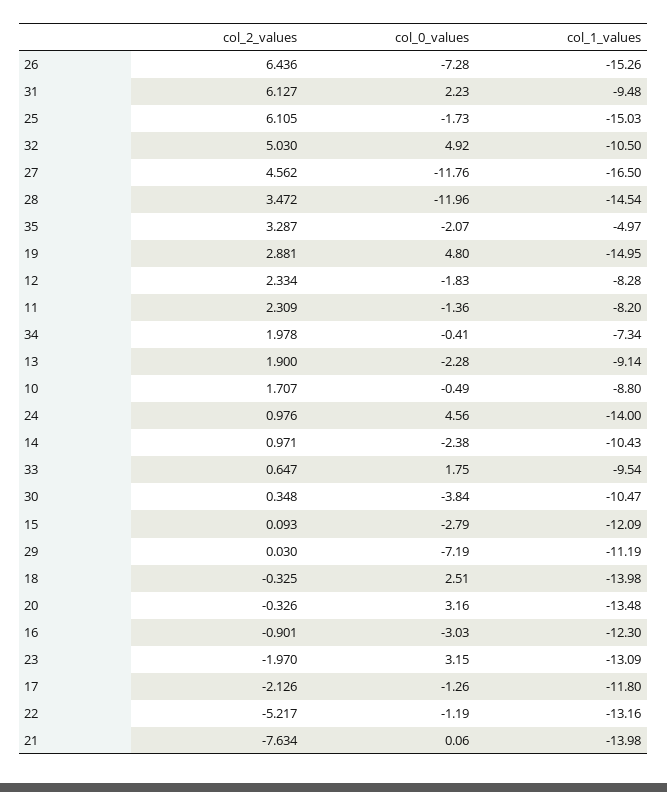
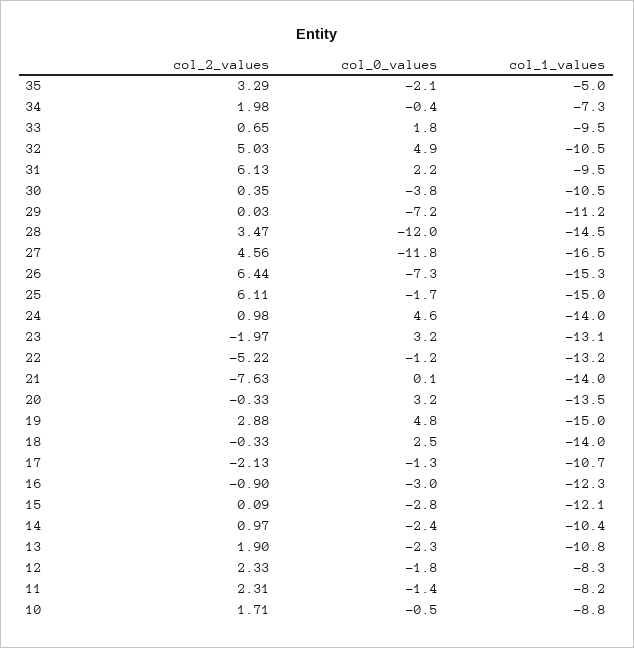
  {
    "col_2_values": {
      "26": 6.436,
      "31": 6.127,
      "25": 6.105,
      "32": 5.03,
      "27": 4.562,
      "28": 3.472,
      "35": 3.287,
      "19": 2.881,
      "12": 2.334,
      "11": 2.309,
      "34": 1.978,
      "13": 1.9,
      "10": 1.707,
      "24": 0.976,
      "14": 0.971,
      "33": 0.647,
      "30": 0.348,
      "15": 0.093,
      "29": 0.03,
      "18": -0.325,
      "20": -0.326,
      "16": -0.901,
      "23": -1.97,
      "17": -2.126,
      "22": -5.217,
      "21": -7.634
    },
    "col_0_values": {
      "26": -7.28,
      "31": 2.23,
      "25": -1.73,
      "32": 4.92,
      "27": -11.76,
      "28": -11.96,
      "35": -2.07,
      "19": 4.8,
      "12": -1.83,
      "11": -1.36,
      "34": -0.41,
      "13": -2.28,
      "10": -0.49,
      "24": 4.56,
      "14": -2.38,
      "33": 1.75,
      "30": -3.84,
      "15": -2.79,
      "29": -7.19,
      "18": 2.51,
      "20": 3.16,
      "16": -3.03,
      "23": 3.15,
      "17": -1.26,
      "22": -1.19,
      "21": 0.06
    },
    "col_1_values": {
      "26": -15.26,
      "31": -9.48,
      "25": -15.03,
      "32": -10.5,
      "27": -16.5,
      "28": -14.54,
      "35": -4.97,
      "19": -14.95,
      "12": -8.28,
      "11": -8.2,
      "34": -7.34,
-     "13": -9.14,
+     "13": -10.8,
      "10": -8.8,
      "24": -14,
      "14": -10.43,
      "33": -9.54,
      "30": -10.47,
      "15": -12.09,
      "29": -11.19,
      "18": -13.98,
      "20": -13.48,
      "16": -12.3,
      "23": -13.09,
-     "17": -11.8,
+     "17": -10.7,
      "22": -13.16,
      "21": -13.98
    }
  }

